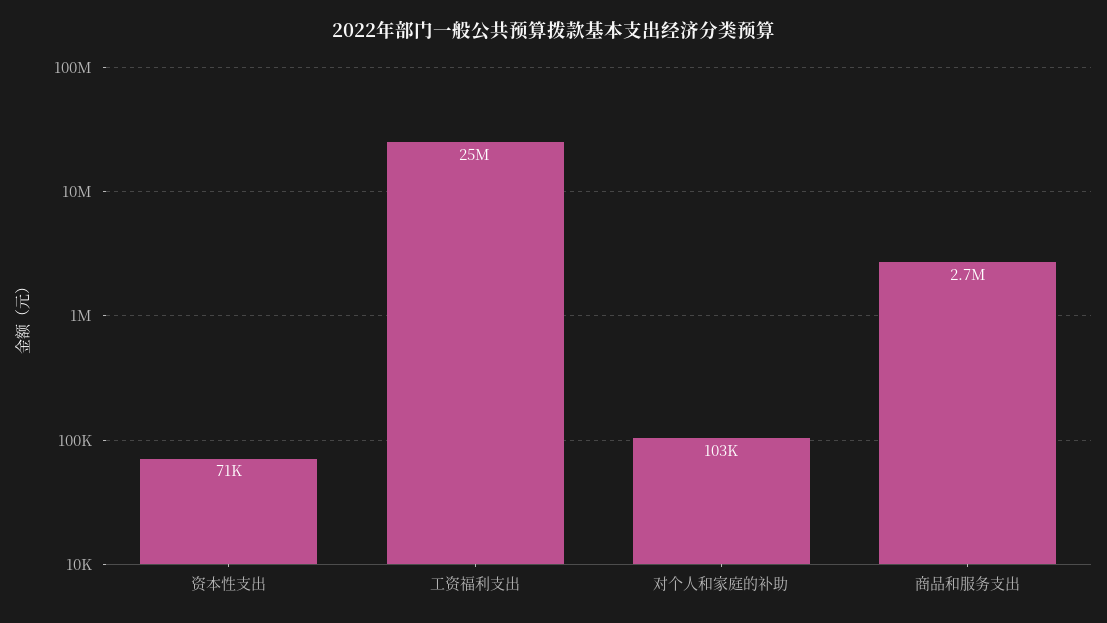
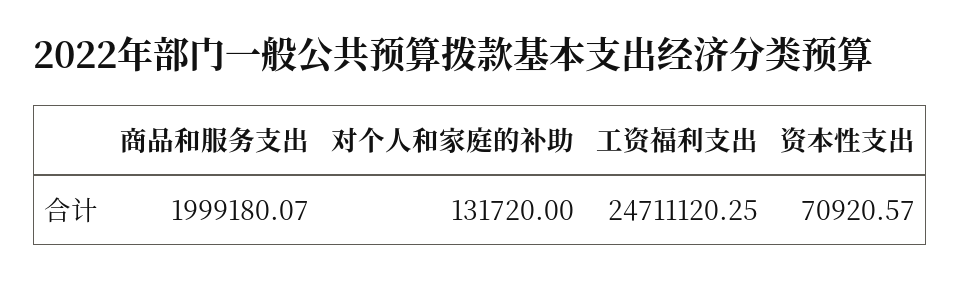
  {
    "资本性支出": 70920.57,
    "工资福利支出": 24711120.25,
-   "对个人和家庭的补助": 103000,
+   "对个人和家庭的补助": 131720,
-   "商品和服务支出": 2700000
+   "商品和服务支出": 1999180.07
  }

